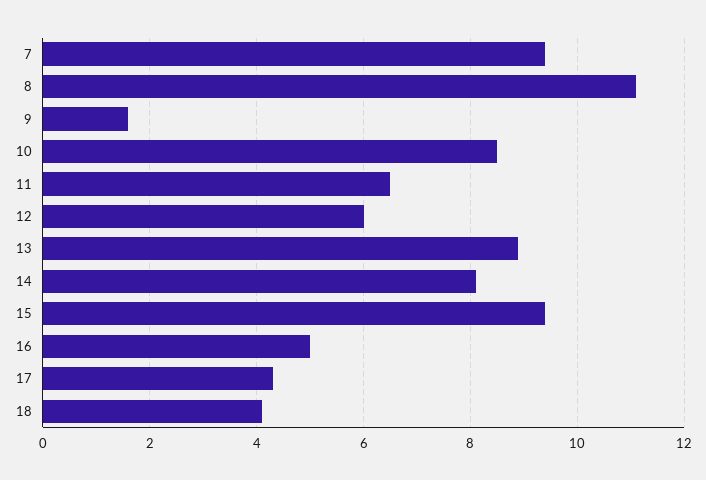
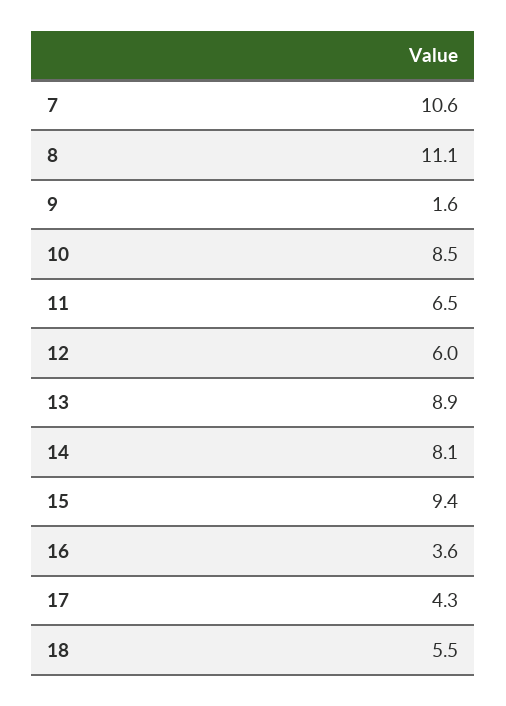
  {
-   "7": 9.5,
+   "7": 10.6,
    "8": 11.1,
    "9": 1.6,
    "10": 8.5,
    "11": 6.5,
    "12": 6,
    "13": 8.9,
    "14": 8.1,
    "15": 9.4,
-   "16": 5,
+   "16": 3.6,
    "17": 4.3,
-   "18": 4
+   "18": 5.5
  }

